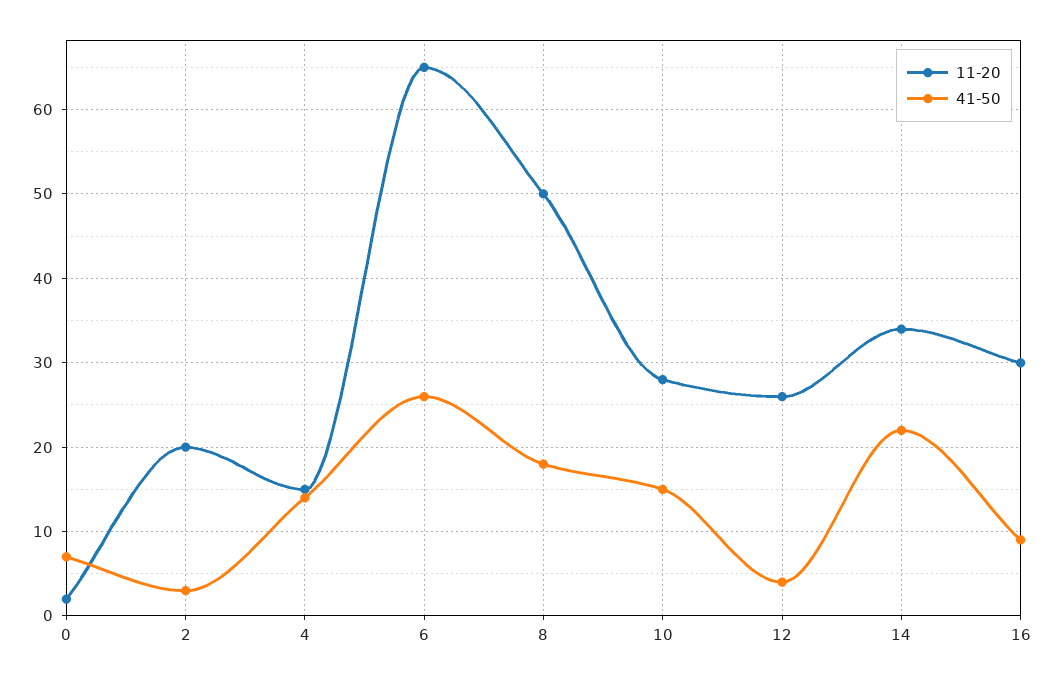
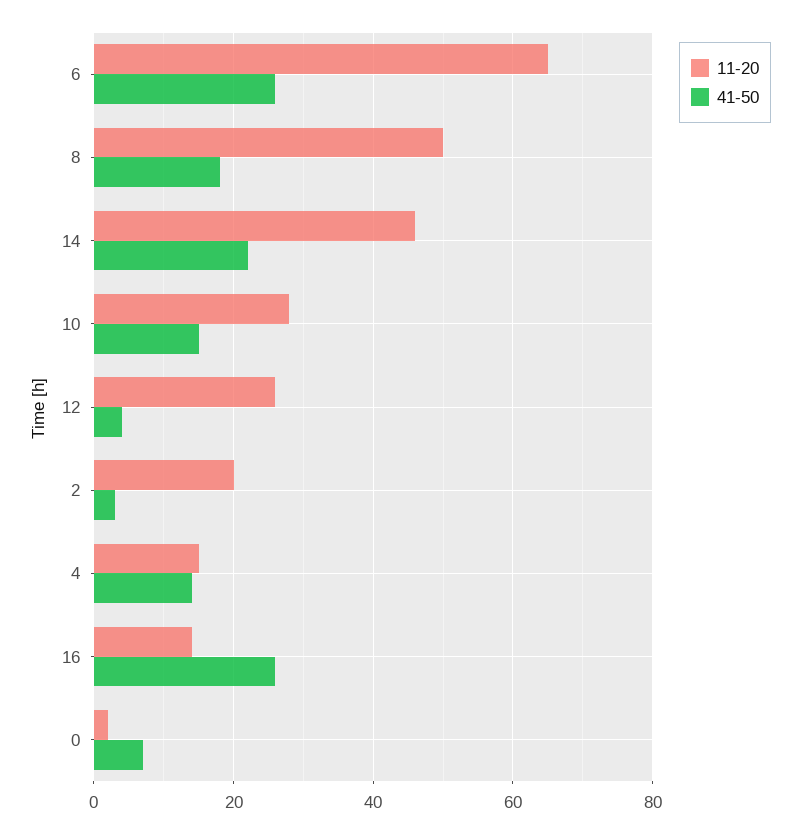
  {
    "11-20": {
      "0": 2,
      "2": 20,
      "4": 15,
      "6": 65,
      "8": 50,
      "10": 28,
      "12": 26,
-     "14": 34,
+     "14": 45,
-     "16": 30
+     "16": 15
    },
    "41-50": {
      "0": 7,
      "2": 3,
      "4": 14,
      "6": 26,
      "8": 18,
      "10": 15,
      "12": 4,
      "14": 22,
-     "16": 9
+     "16": 25
    }
  }

